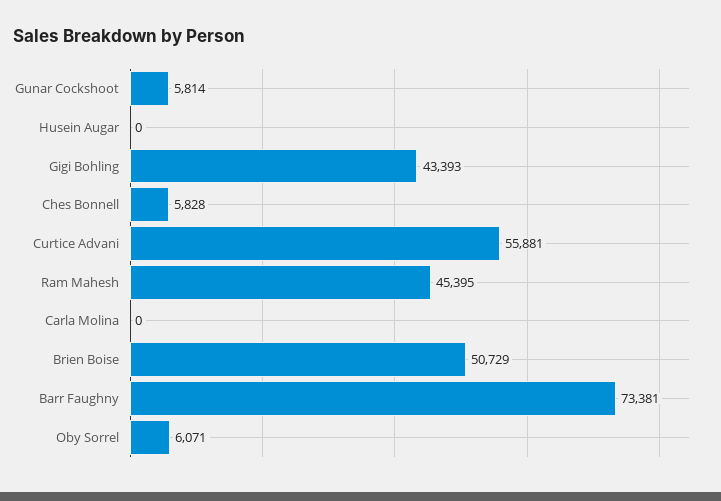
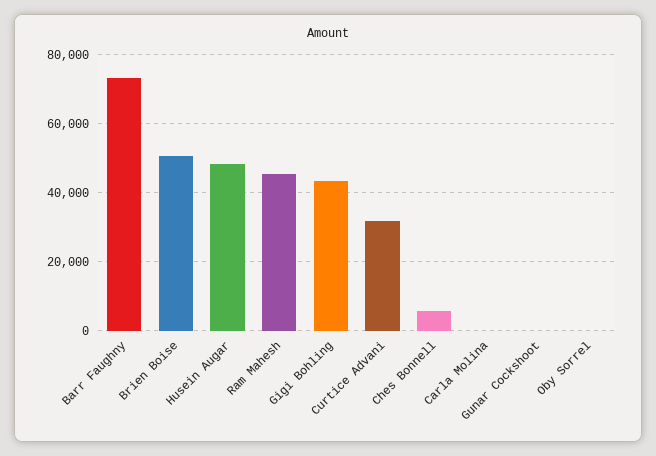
  {
-   "Gunar Cockshoot": 5814,
+   "Gunar Cockshoot": 0,
-   "Husein Augar": 0,
+   "Husein Augar": 48000,
    "Gigi Bohling": 43393,
    "Ches Bonnell": 5828,
-   "Curtice Advani": 55881,
+   "Curtice Advani": 32000,
    "Ram Mahesh": 45395,
    "Carla Molina": 0,
    "Brien Boise": 50729,
    "Barr Faughny": 73381,
-   "Oby Sorrel": 6071
+   "Oby Sorrel": 0
  }

